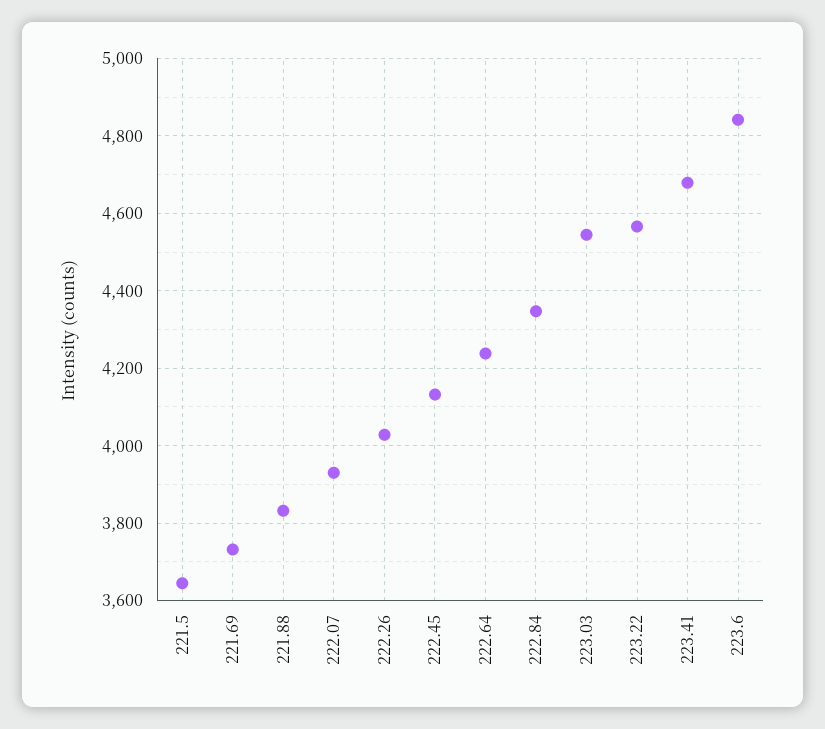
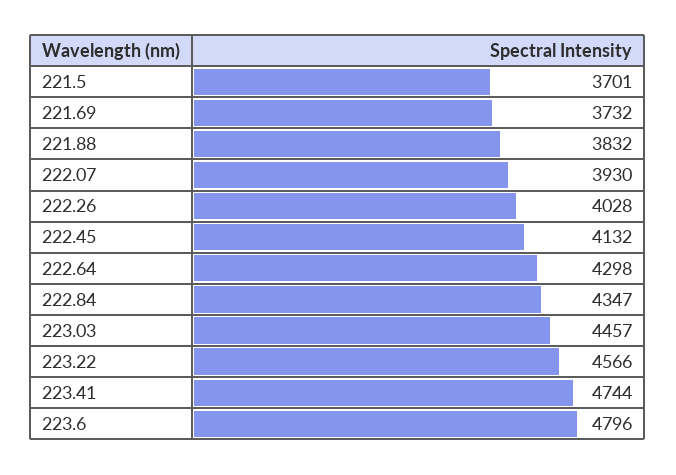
  {
-   "221.5": 3640,
+   "221.5": 3701,
    "221.69": 3732,
    "221.88": 3832,
    "222.07": 3930,
    "222.26": 4028,
    "222.45": 4132,
-   "222.64": 4240,
+   "222.64": 4298,
    "222.84": 4347,
-   "223.03": 4540,
+   "223.03": 4457,
    "223.22": 4566,
-   "223.41": 4680,
+   "223.41": 4744,
-   "223.6": 4840
+   "223.6": 4796
  }

